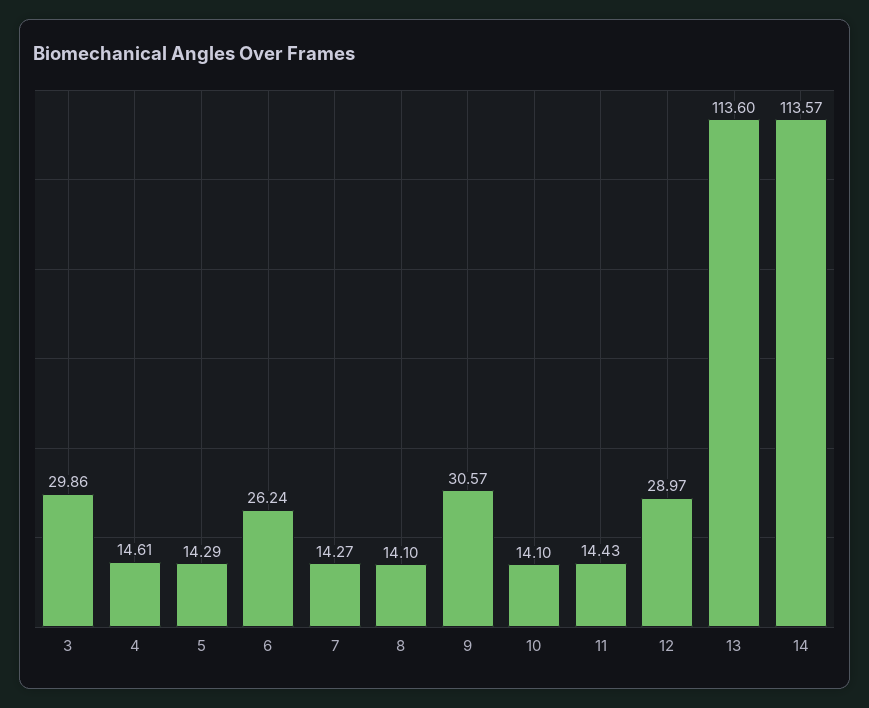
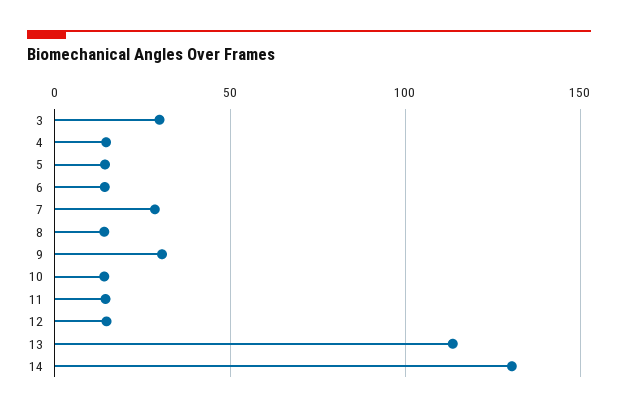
  {
    "3": 29.86,
    "4": 14.61,
    "5": 14.29,
-   "6": 26.24,
+   "6": 15,
-   "7": 14.27,
+   "7": 30,
    "8": 14.1,
    "9": 30.57,
    "10": 14.1,
    "11": 14.43,
-   "12": 28.97,
+   "12": 15,
    "13": 113.6,
-   "14": 113.57
+   "14": 130
  }

